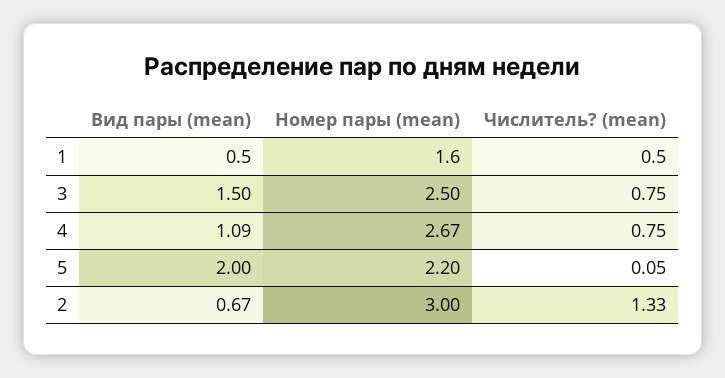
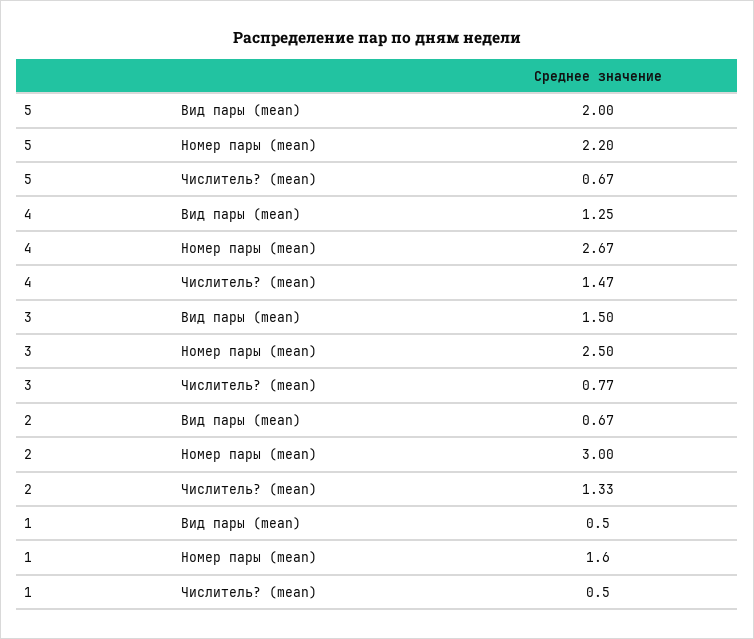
  {
    "Вид пары (mean)": {
      "1": 0.5,
      "3": 1.5,
-     "4": 1.09,
+     "4": 1.25,
      "5": 2,
      "2": 0.67
    },
    "Номер пары (mean)": {
      "1": 1.6,
      "3": 2.5,
      "4": 2.67,
      "5": 2.2,
      "2": 3
    },
    "Числитель? (mean)": {
      "1": 0.5,
-     "3": 0.75,
+     "3": 0.77,
-     "4": 0.75,
+     "4": 1.47,
-     "5": 0.05,
+     "5": 0.67,
      "2": 1.33
    }
  }

